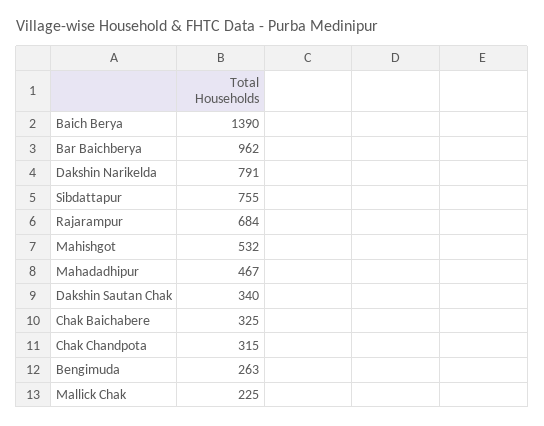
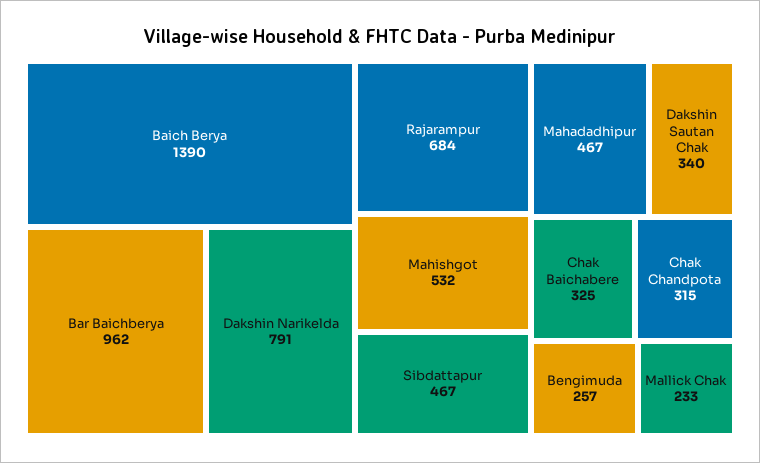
  {
    "Baich Berya": 1390,
    "Bar Baichberya": 962,
    "Dakshin Narikelda": 791,
-   "Sibdattapur": 755,
+   "Sibdattapur": 467,
    "Rajarampur": 684,
    "Mahishgot": 532,
    "Mahadadhipur": 467,
    "Dakshin Sautan Chak": 340,
    "Chak Baichabere": 325,
    "Chak Chandpota": 315,
-   "Bengimuda": 263,
+   "Bengimuda": 257,
-   "Mallick Chak": 225
+   "Mallick Chak": 233
  }

